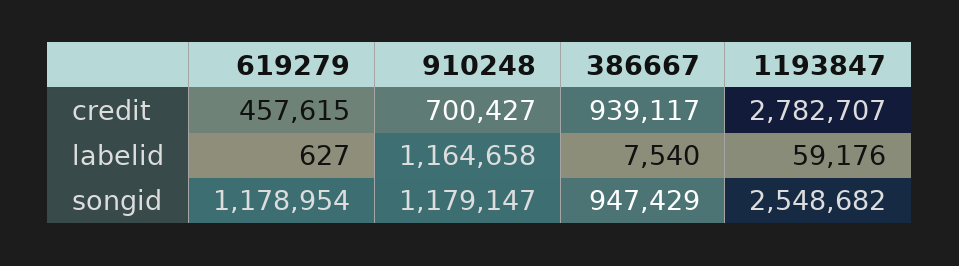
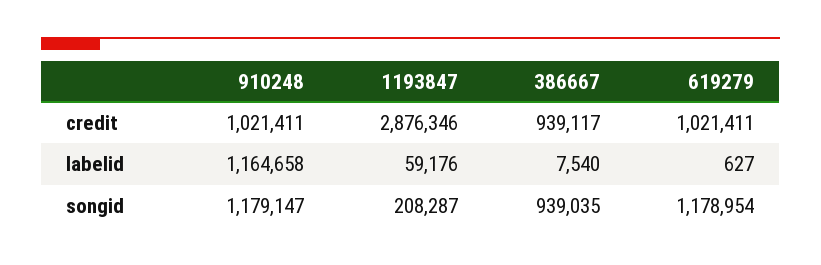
  {
    "619279": {
-     "credit": 457615,
+     "credit": 1021411,
      "labelid": 627,
      "songid": 1178954
    },
    "910248": {
-     "credit": 700427,
+     "credit": 1021411,
      "labelid": 1164658,
      "songid": 1179147
    },
    "386667": {
      "credit": 939117,
      "labelid": 7540,
-     "songid": 947429
+     "songid": 939035
    },
    "1193847": {
-     "credit": 2782707,
+     "credit": 2876346,
      "labelid": 59176,
-     "songid": 2548682
+     "songid": 208287
    }
  }

